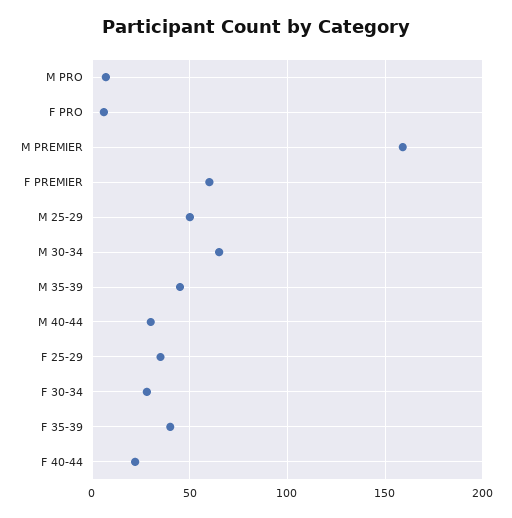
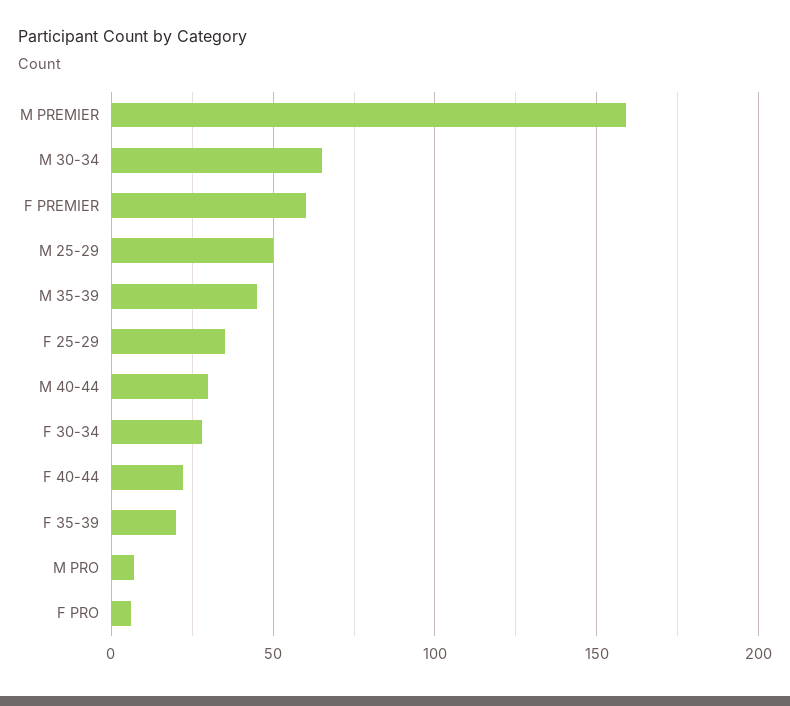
  {
    "M PRO": 5,
    "F PRO": 5,
    "M PREMIER": 160,
    "F PREMIER": 60,
    "M 25-29": 50,
    "M 30-34": 65,
    "M 35-39": 45,
    "M 40-44": 30,
    "F 25-29": 35,
    "F 30-34": 30,
-   "F 35-39": 40,
+   "F 35-39": 20,
    "F 40-44": 20
  }

